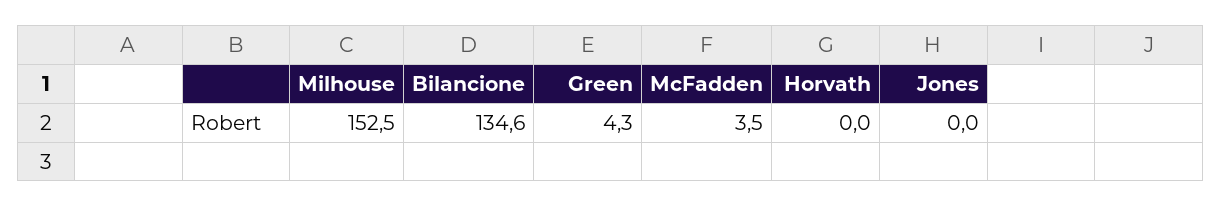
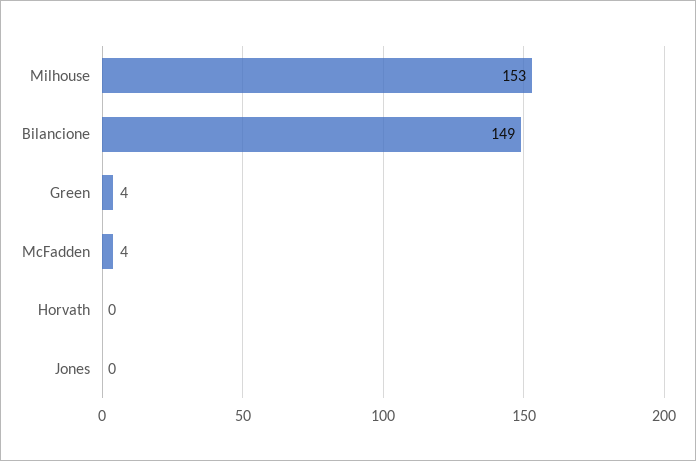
  {
    "Milhouse": 152.5,
-   "Bilancione": 134.6,
+   "Bilancione": 149,
    "Green": 4.3,
    "McFadden": 3.5,
    "Horvath": 0,
    "Jones": 0
  }

